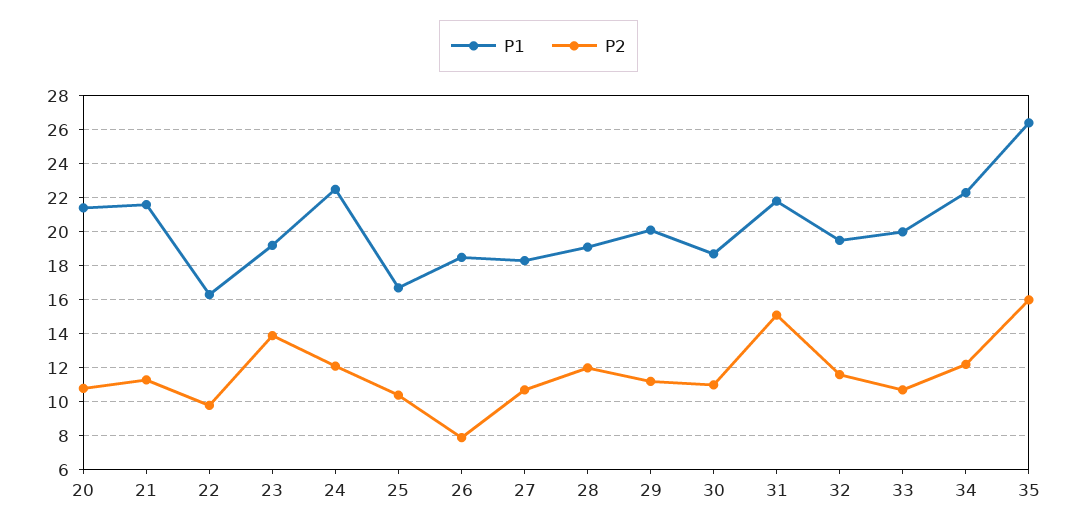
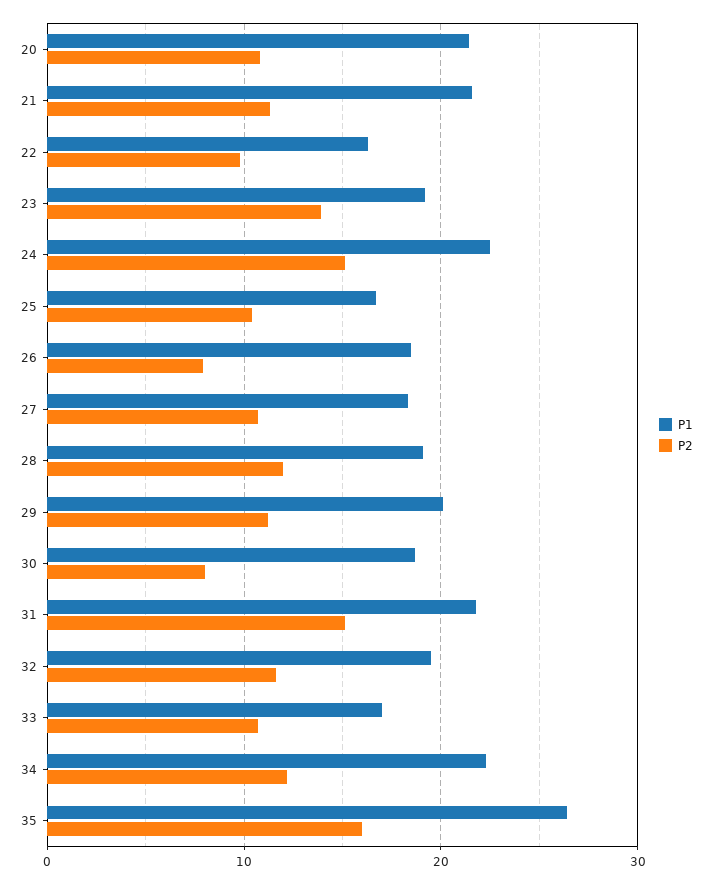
  {
    "P1": {
      "20": 21.5,
      "21": 21.5,
      "22": 16.5,
      "23": 19,
      "24": 22.5,
      "25": 16.5,
      "26": 18.5,
      "27": 18.5,
      "28": 19,
      "29": 20,
      "30": 18.5,
      "31": 22,
      "32": 19.5,
-     "33": 20,
+     "33": 17,
      "34": 22.5,
      "35": 26.5
    },
    "P2": {
      "20": 11,
      "21": 11.5,
      "22": 10,
      "23": 14,
-     "24": 12,
+     "24": 15,
      "25": 10.5,
      "26": 8,
      "27": 10.5,
      "28": 12,
      "29": 11,
-     "30": 11,
+     "30": 8,
      "31": 15,
      "32": 11.5,
      "33": 10.5,
      "34": 12,
      "35": 16
    }
  }

